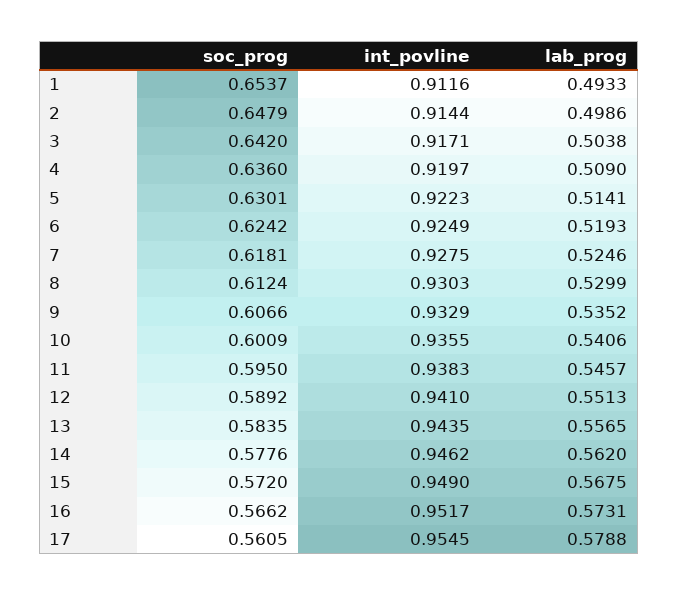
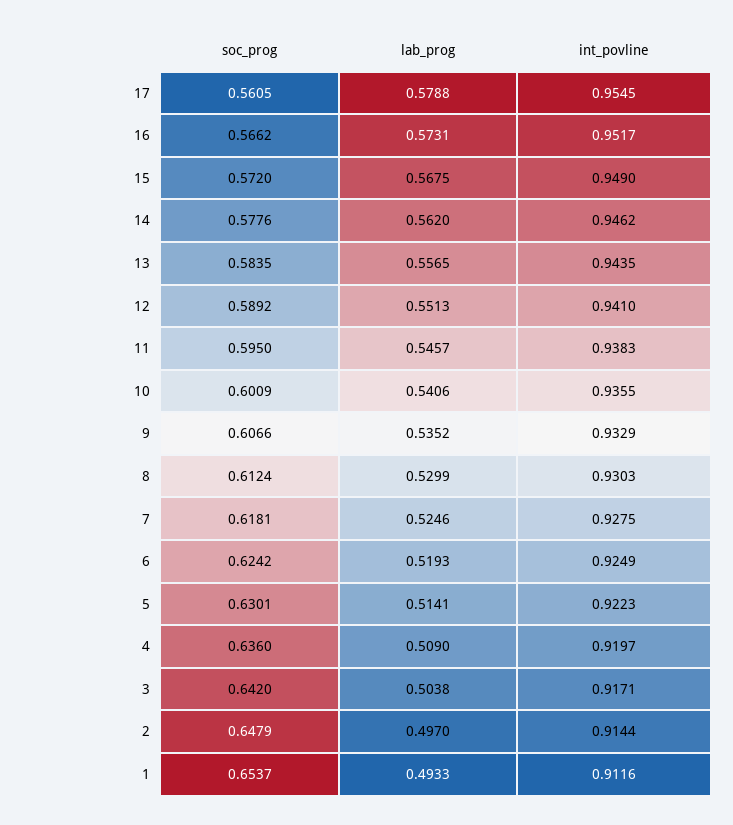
  {
    "soc_prog": {
      "1": 0.6537,
      "2": 0.6479,
      "3": 0.642,
      "4": 0.636,
      "5": 0.6301,
      "6": 0.6242,
      "7": 0.6181,
      "8": 0.6124,
      "9": 0.6066,
      "10": 0.6009,
      "11": 0.595,
      "12": 0.5892,
      "13": 0.5835,
      "14": 0.5776,
      "15": 0.572,
      "16": 0.5662,
      "17": 0.5605
    },
    "int_povline": {
      "1": 0.9116,
      "2": 0.9144,
      "3": 0.9171,
      "4": 0.9197,
      "5": 0.9223,
      "6": 0.9249,
      "7": 0.9275,
      "8": 0.9303,
      "9": 0.9329,
      "10": 0.9355,
      "11": 0.9383,
      "12": 0.941,
      "13": 0.9435,
      "14": 0.9462,
      "15": 0.949,
      "16": 0.9517,
      "17": 0.9545
    },
    "lab_prog": {
      "1": 0.4933,
-     "2": 0.4986,
+     "2": 0.497,
      "3": 0.5038,
      "4": 0.509,
      "5": 0.5141,
      "6": 0.5193,
      "7": 0.5246,
      "8": 0.5299,
      "9": 0.5352,
      "10": 0.5406,
      "11": 0.5457,
      "12": 0.5513,
      "13": 0.5565,
      "14": 0.562,
      "15": 0.5675,
      "16": 0.5731,
      "17": 0.5788
    }
  }

